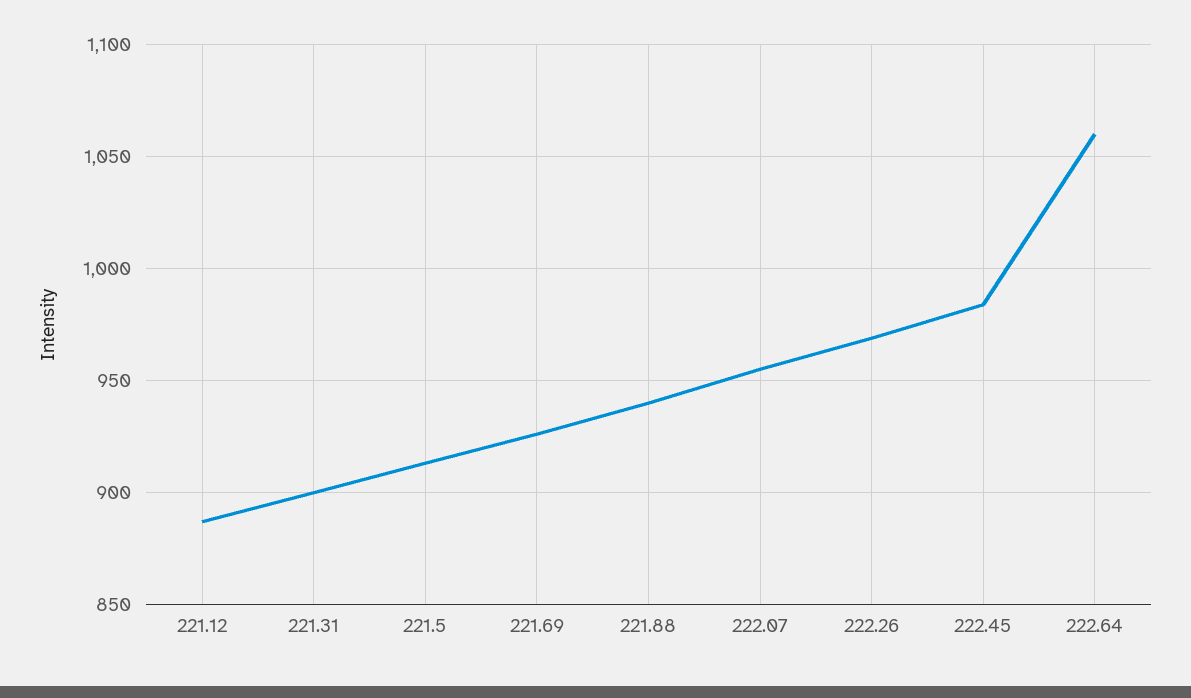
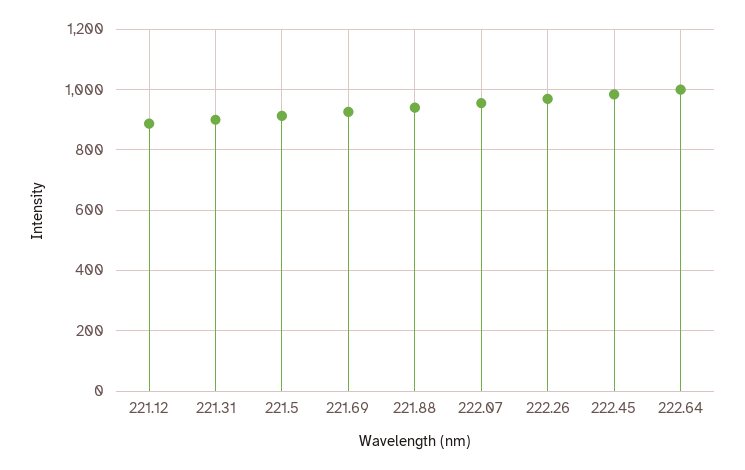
  {
    "221.12": 885,
    "221.31": 900,
    "221.5": 915,
    "221.69": 925,
    "221.88": 940,
    "222.07": 955,
    "222.26": 970,
    "222.45": 985,
-   "222.64": 1060
+   "222.64": 1000
  }

